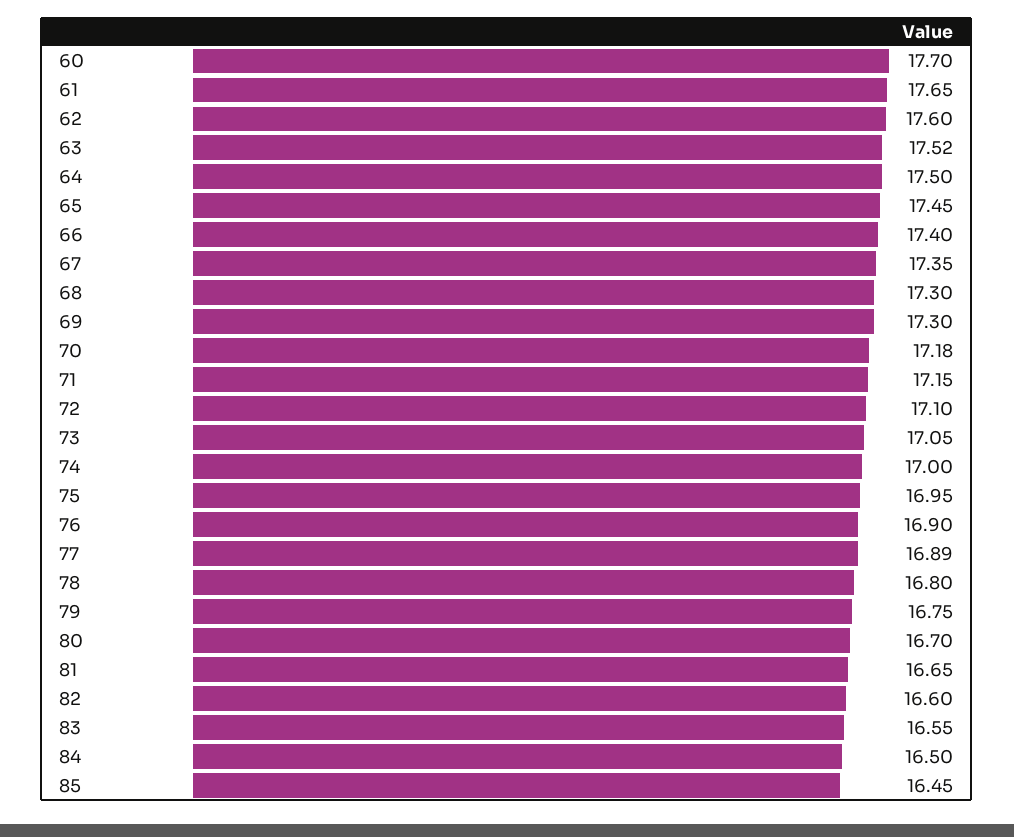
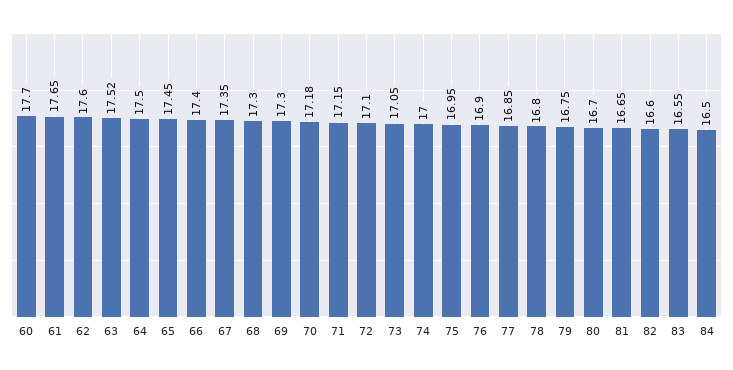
  {
    "60": 17.7,
    "61": 17.65,
    "62": 17.6,
    "63": 17.52,
    "64": 17.5,
    "65": 17.45,
    "66": 17.4,
    "67": 17.35,
    "68": 17.3,
    "69": 17.3,
    "70": 17.18,
    "71": 17.15,
    "72": 17.1,
    "73": 17.05,
    "74": 17,
    "75": 16.95,
    "76": 16.9,
-   "77": 16.89,
+   "77": 16.85,
    "78": 16.8,
    "79": 16.75,
    "80": 16.7,
    "81": 16.65,
    "82": 16.6,
    "83": 16.55,
-   "84": 16.5,
+   "84": 16.5
-   "85": 16.45
  }

